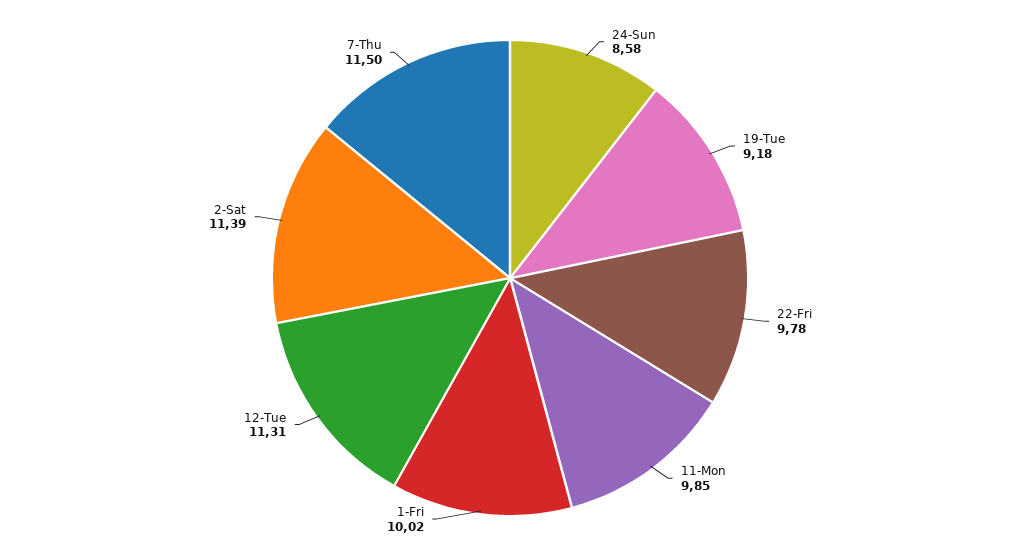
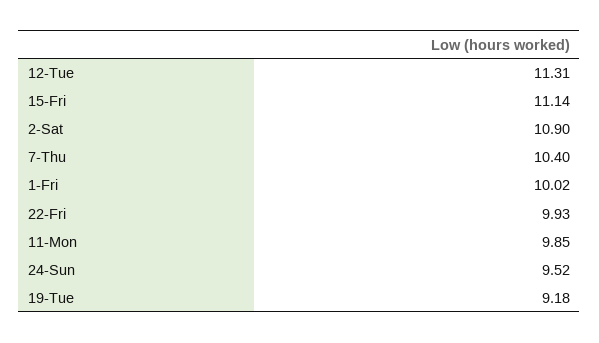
  {
-   "24-Sun": 8.58,
+   "24-Sun": 9.52,
    "19-Tue": 9.18,
-   "22-Fri": 9.78,
+   "22-Fri": 9.93,
    "11-Mon": 9.85,
    "1-Fri": 10.02,
    "12-Tue": 11.31,
-   "2-Sat": 11.39,
+   "2-Sat": 10.9,
-   "7-Thu": 11.5
+   "7-Thu": 10.4,
+   "15-Fri": 11.14
  }

